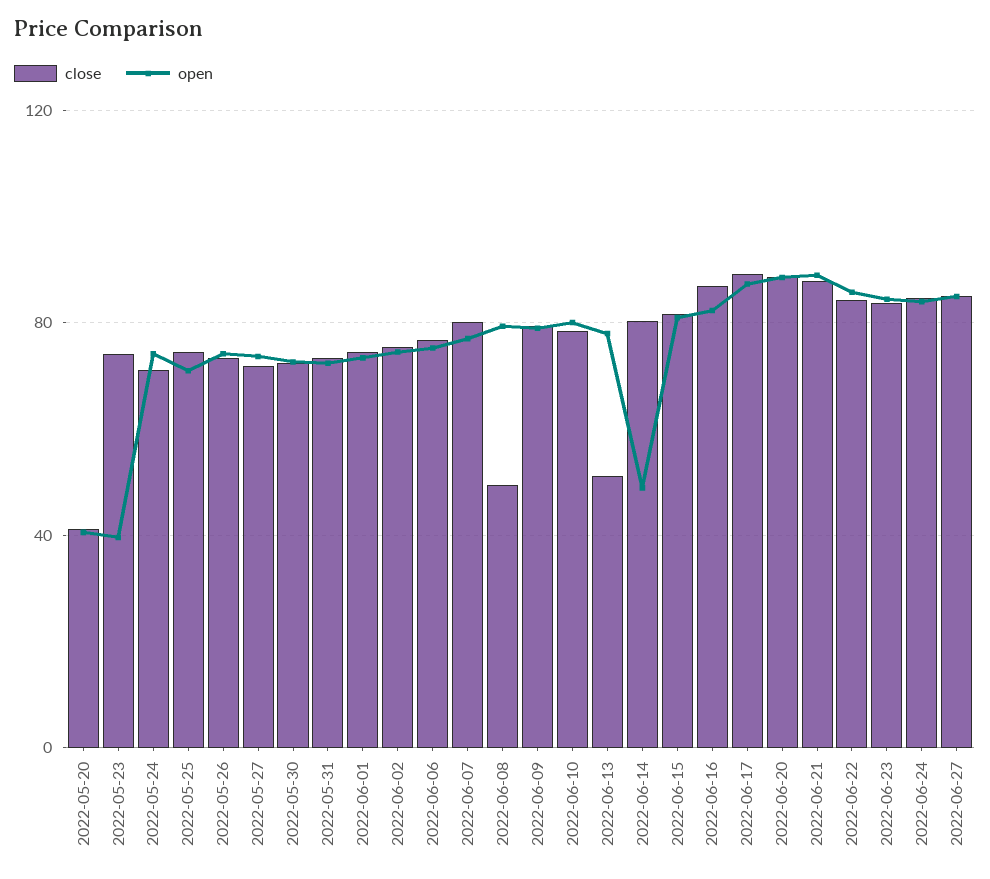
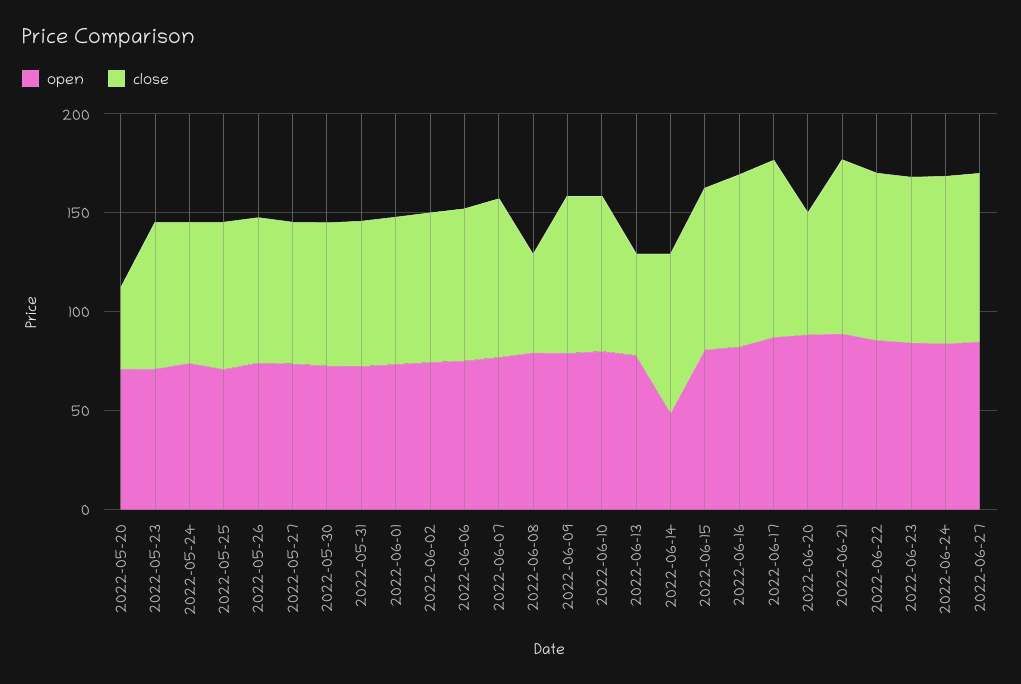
  {
    "close": {
      "2022-05-20": 40,
      "2022-05-23": 75,
      "2022-05-24": 70,
      "2022-05-25": 75,
      "2022-05-26": 75,
      "2022-05-27": 70,
      "2022-05-30": 70,
      "2022-05-31": 75,
      "2022-06-01": 75,
      "2022-06-02": 75,
      "2022-06-06": 75,
      "2022-06-07": 80,
      "2022-06-08": 50,
      "2022-06-09": 80,
      "2022-06-10": 80,
      "2022-06-13": 50,
      "2022-06-14": 80,
      "2022-06-15": 80,
      "2022-06-16": 85,
      "2022-06-17": 90,
-     "2022-06-20": 90,
+     "2022-06-20": 60,
      "2022-06-21": 90,
      "2022-06-22": 85,
      "2022-06-23": 85,
      "2022-06-24": 85,
      "2022-06-27": 85
    },
    "open": {
-     "2022-05-20": 40,
+     "2022-05-20": 70,
-     "2022-05-23": 40,
+     "2022-05-23": 70,
      "2022-05-24": 75,
      "2022-05-25": 70,
      "2022-05-26": 75,
      "2022-05-27": 75,
      "2022-05-30": 75,
      "2022-05-31": 70,
      "2022-06-01": 75,
      "2022-06-02": 75,
      "2022-06-06": 75,
      "2022-06-07": 75,
      "2022-06-08": 80,
      "2022-06-09": 80,
      "2022-06-10": 80,
      "2022-06-13": 80,
      "2022-06-14": 50,
      "2022-06-15": 80,
      "2022-06-16": 80,
      "2022-06-17": 85,
      "2022-06-20": 90,
      "2022-06-21": 90,
      "2022-06-22": 85,
      "2022-06-23": 85,
      "2022-06-24": 85,
      "2022-06-27": 85
    }
  }

